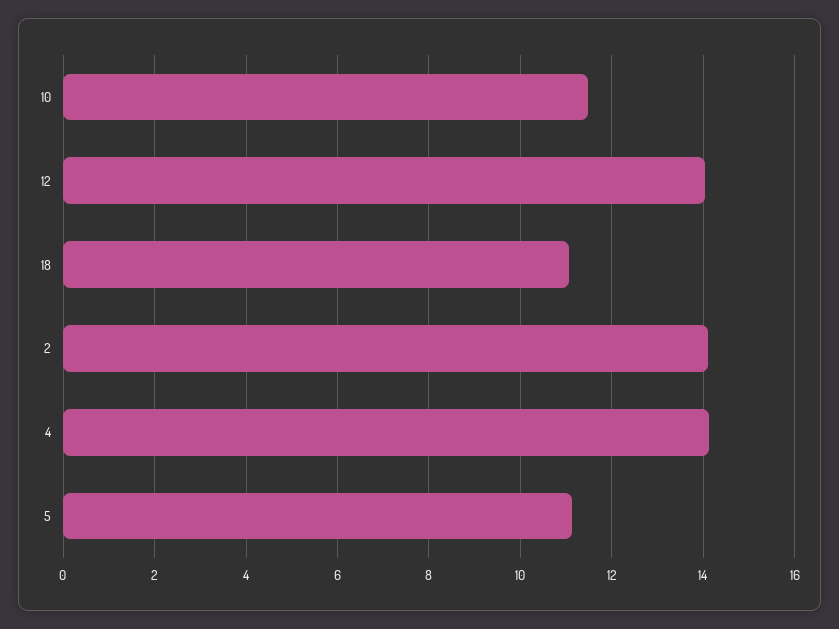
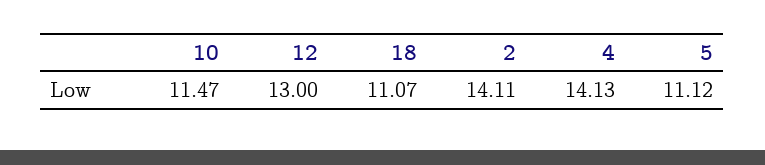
  {
    "10": 11.47,
-   "12": 14,
+   "12": 13,
    "18": 11.07,
    "2": 14.11,
    "4": 14.13,
    "5": 11.12
  }

